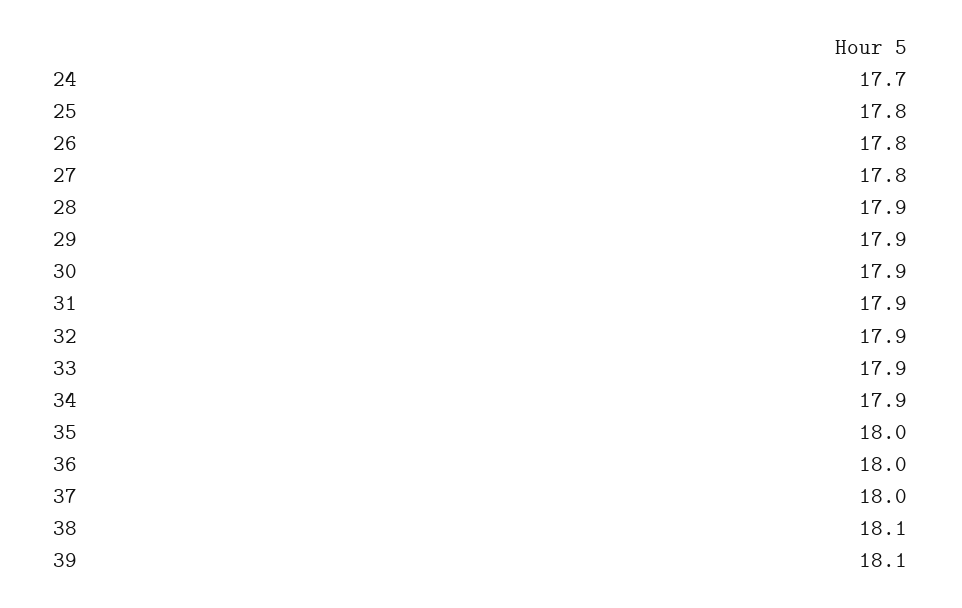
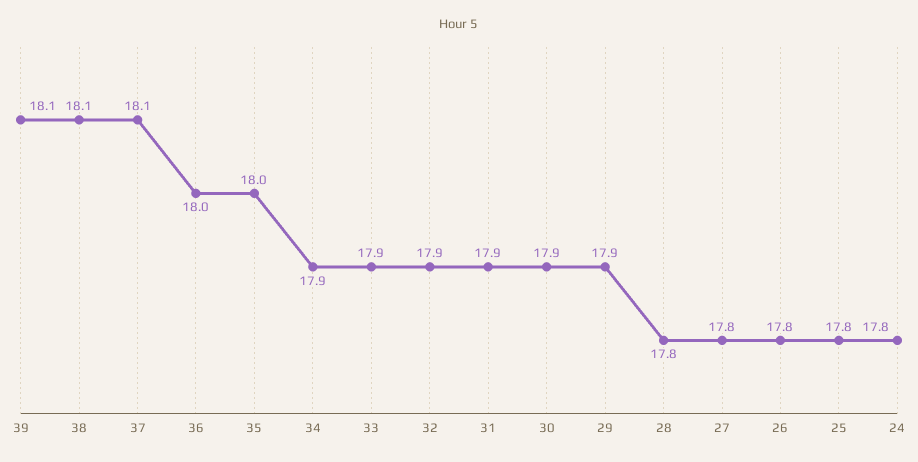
  {
-   "24": 17.7,
+   "24": 17.8,
    "25": 17.8,
    "26": 17.8,
    "27": 17.8,
-   "28": 17.9,
+   "28": 17.8,
    "29": 17.9,
    "30": 17.9,
    "31": 17.9,
    "32": 17.9,
    "33": 17.9,
    "34": 17.9,
    "35": 18,
    "36": 18,
-   "37": 18,
+   "37": 18.1,
    "38": 18.1,
    "39": 18.1
  }

